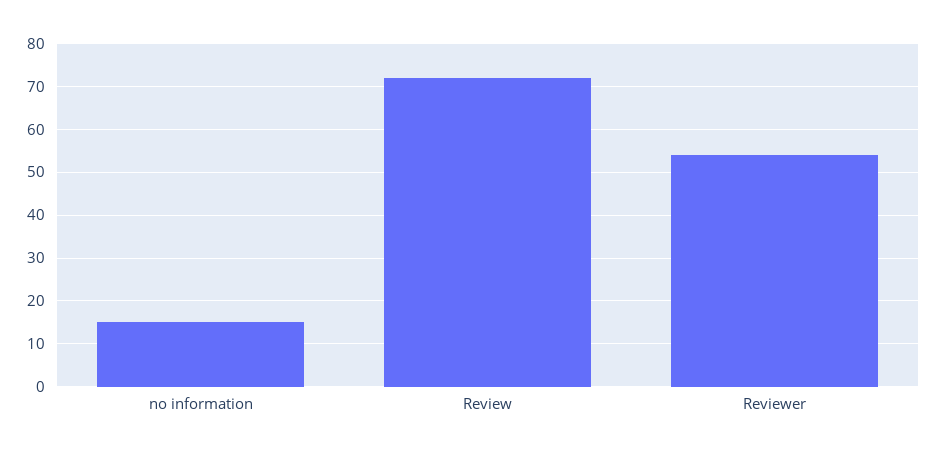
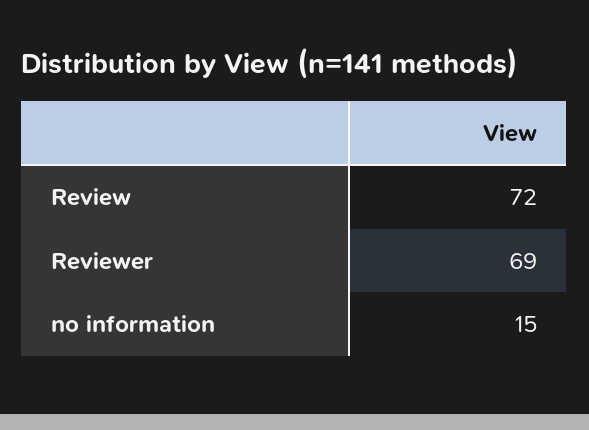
  {
    "no information": 15,
    "Review": 72,
-   "Reviewer": 55
+   "Reviewer": 69
  }

